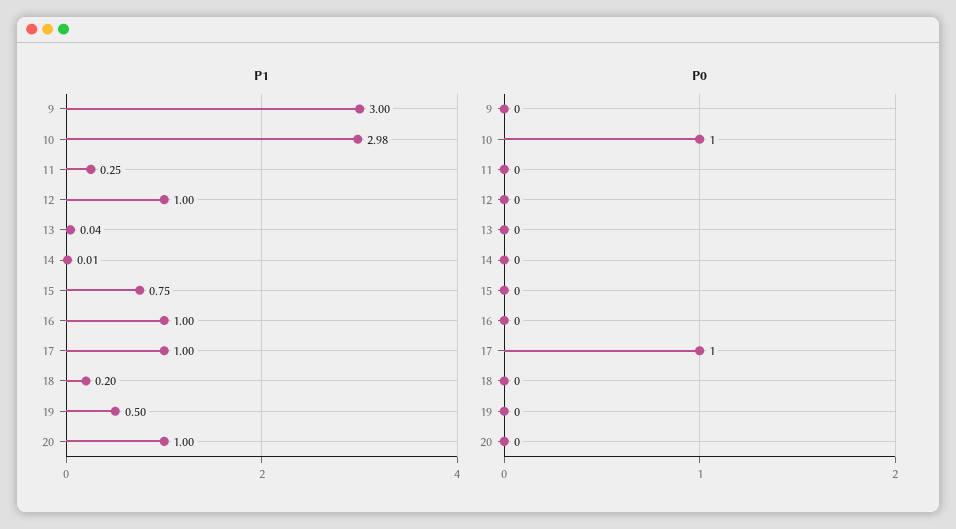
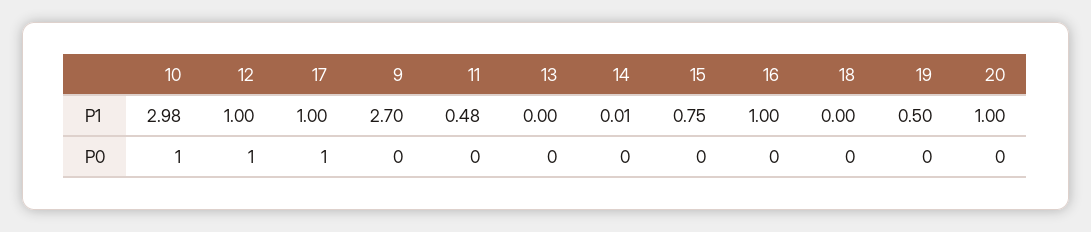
  {
    "P1": {
-     "9": 3,
+     "9": 2.7,
      "10": 2.98,
-     "11": 0.25,
+     "11": 0.48,
      "12": 1,
-     "13": 0.04,
+     "13": 0,
      "14": 0.01,
      "15": 0.75,
      "16": 1,
      "17": 1,
-     "18": 0.2,
+     "18": 0,
      "19": 0.5,
      "20": 1
    },
    "P0": {
      "9": 0,
      "10": 1,
      "11": 0,
-     "12": 0,
+     "12": 1,
      "13": 0,
      "14": 0,
      "15": 0,
      "16": 0,
      "17": 1,
      "18": 0,
      "19": 0,
      "20": 0
    }
  }

